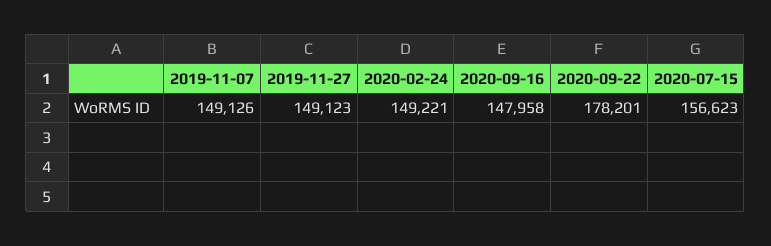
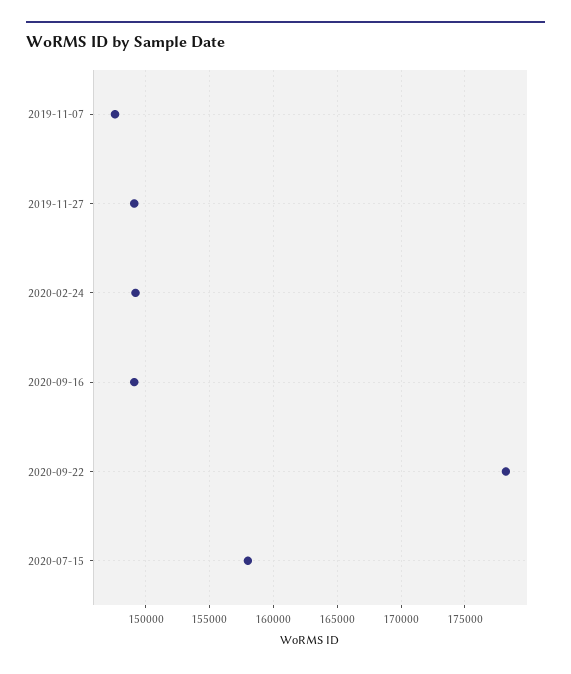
  {
-   "2019-11-07": 149126,
+   "2019-11-07": 147500,
    "2019-11-27": 149123,
    "2020-02-24": 149221,
-   "2020-09-16": 147958,
+   "2020-09-16": 149000,
    "2020-09-22": 178201,
-   "2020-07-15": 156623
+   "2020-07-15": 158000
  }

